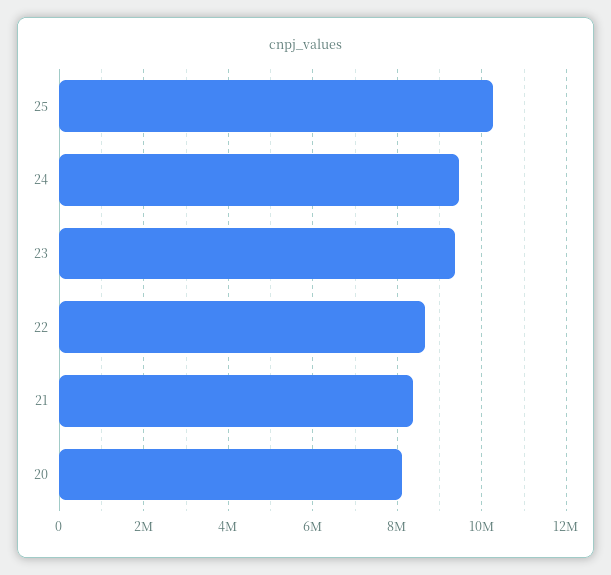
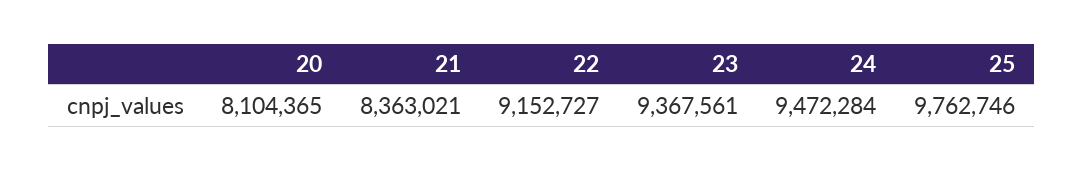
  {
-   "25": 10200000,
+   "25": 9762746,
    "24": 9472284,
    "23": 9367561,
-   "22": 8600000,
+   "22": 9152727,
    "21": 8363021,
    "20": 8104365
  }

